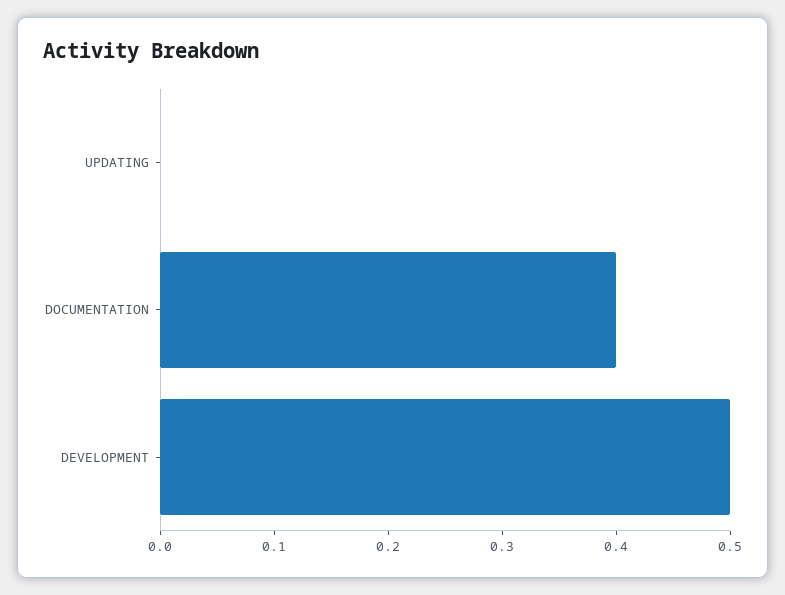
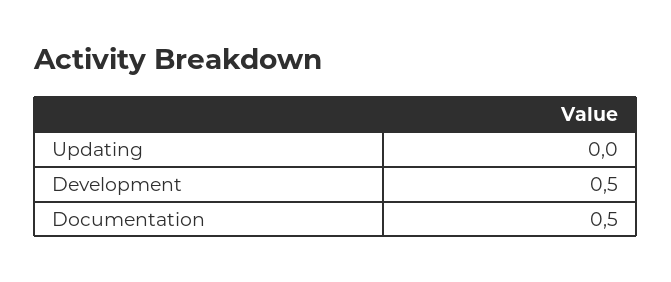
  {
    "UPDATING": 0,
-   "DOCUMENTATION": 0.4,
+   "DOCUMENTATION": 0.5,
    "DEVELOPMENT": 0.5
  }

